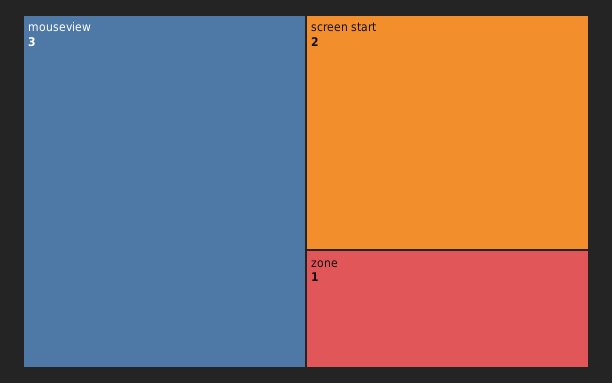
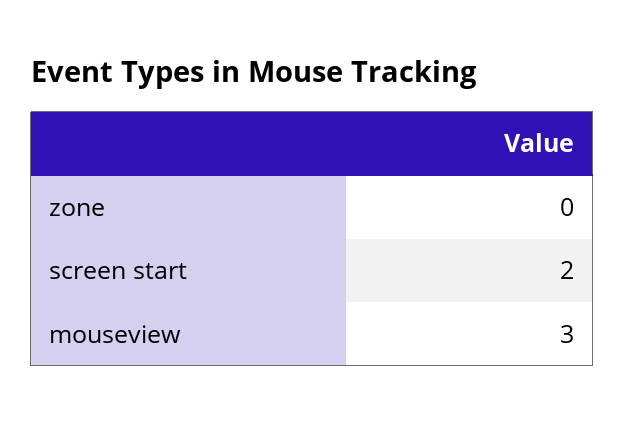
  {
    "mouseview": 3,
    "screen start": 2,
-   "zone": 1
+   "zone": 0
  }

